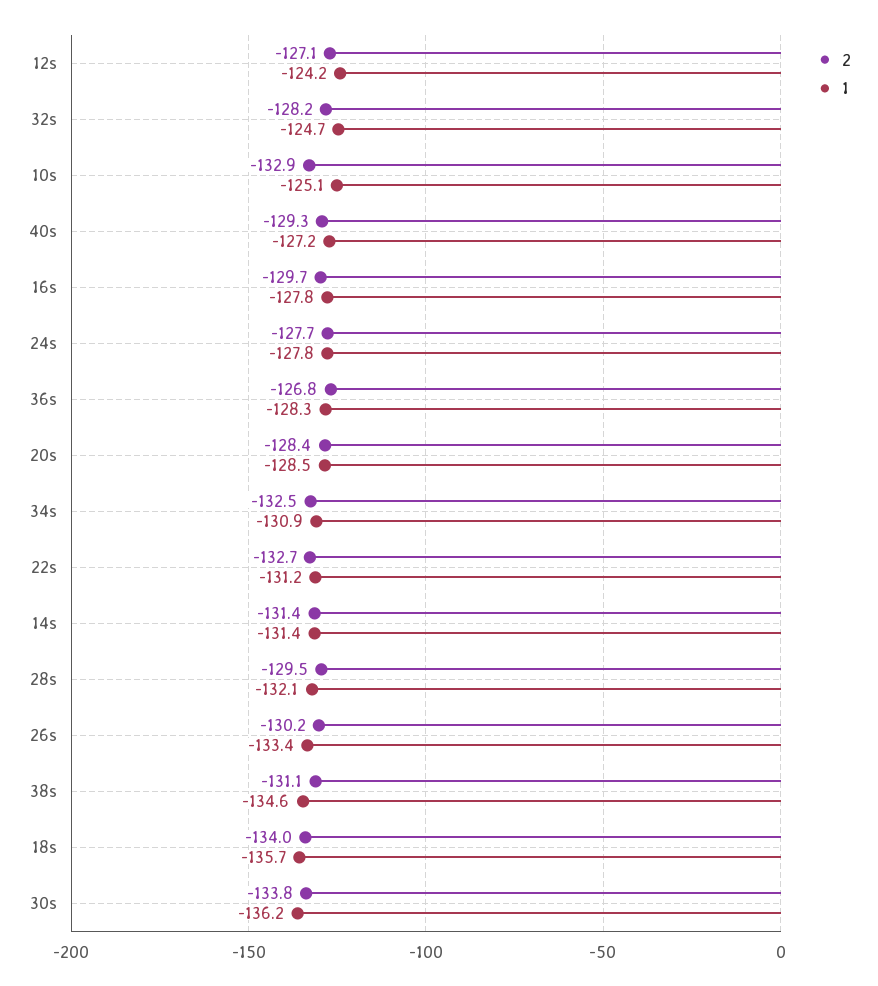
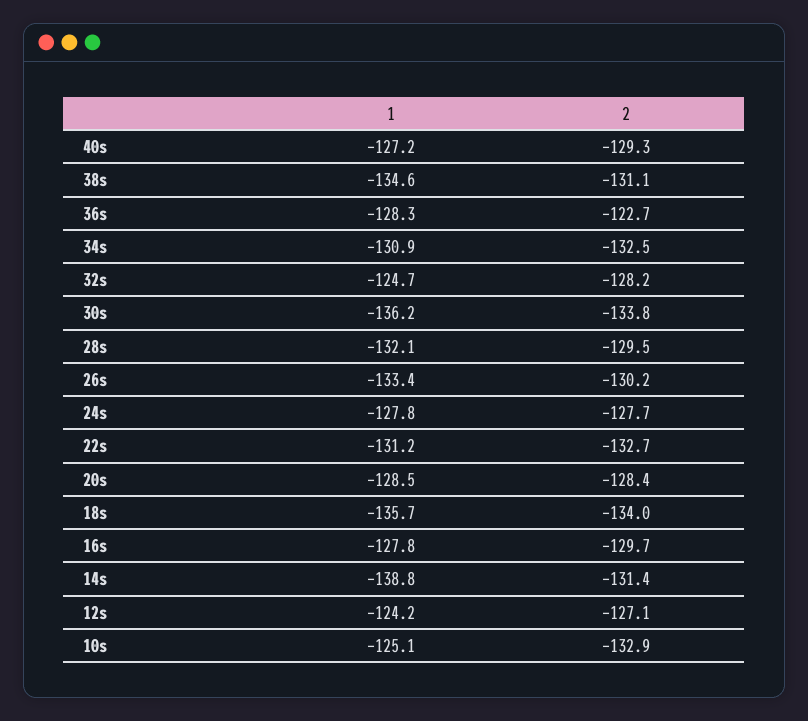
  {
    "2": {
      "12s": -127.1,
      "32s": -128.2,
      "10s": -132.9,
      "40s": -129.3,
      "16s": -129.7,
      "24s": -127.7,
-     "36s": -126.8,
+     "36s": -122.7,
      "20s": -128.4,
      "34s": -132.5,
      "22s": -132.7,
      "14s": -131.4,
      "28s": -129.5,
      "26s": -130.2,
      "38s": -131.1,
      "18s": -134,
      "30s": -133.8
    },
    "1": {
      "12s": -124.2,
      "32s": -124.7,
      "10s": -125.1,
      "40s": -127.2,
      "16s": -127.8,
      "24s": -127.8,
      "36s": -128.3,
      "20s": -128.5,
      "34s": -130.9,
      "22s": -131.2,
-     "14s": -131.4,
+     "14s": -138.8,
      "28s": -132.1,
      "26s": -133.4,
      "38s": -134.6,
      "18s": -135.7,
      "30s": -136.2
    }
  }

